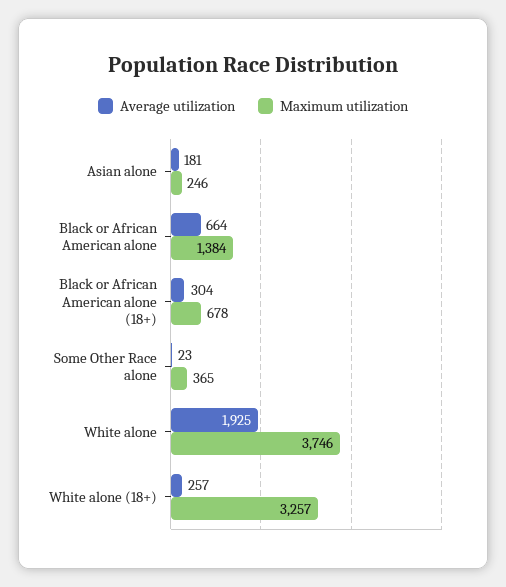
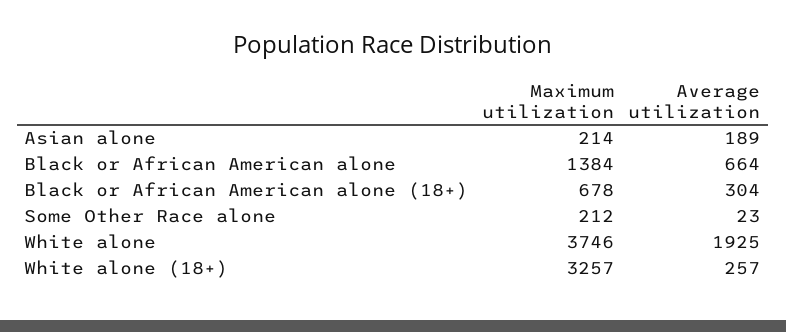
  {
    "Average utilization": {
-     "Asian alone": 181,
+     "Asian alone": 189,
      "Black or African American alone": 664,
      "Black or African American alone (18+)": 304,
      "Some Other Race alone": 23,
      "White alone": 1925,
      "White alone (18+)": 257
    },
    "Maximum utilization": {
-     "Asian alone": 246,
+     "Asian alone": 214,
      "Black or African American alone": 1384,
      "Black or African American alone (18+)": 678,
-     "Some Other Race alone": 365,
+     "Some Other Race alone": 212,
      "White alone": 3746,
      "White alone (18+)": 3257
    }
  }

